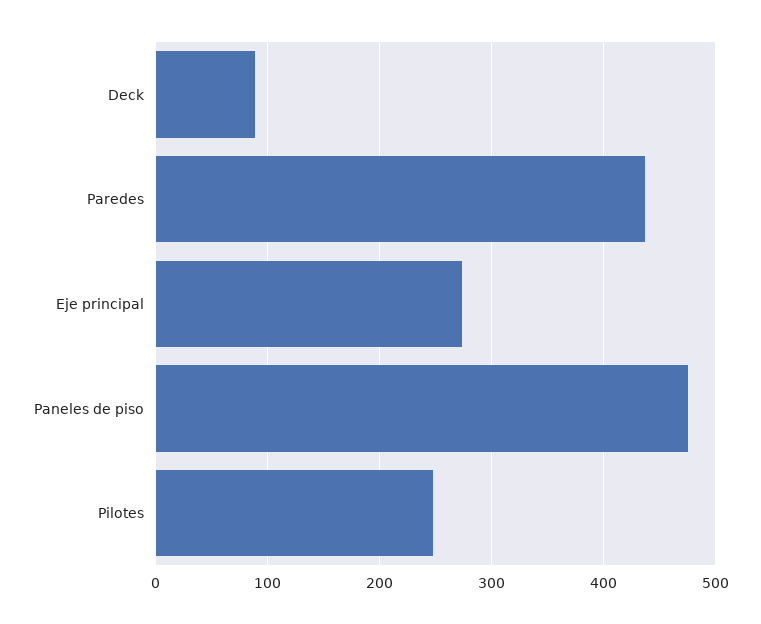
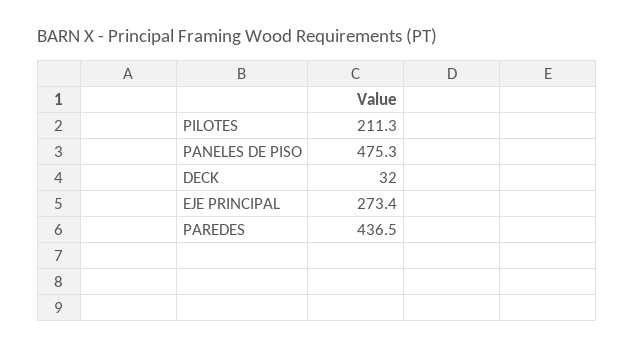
  {
-   "Deck": 90,
+   "Deck": 32,
    "Paredes": 436.5,
    "Eje principal": 273.4,
    "Paneles de piso": 475.3,
-   "Pilotes": 250
+   "Pilotes": 211.3
  }

